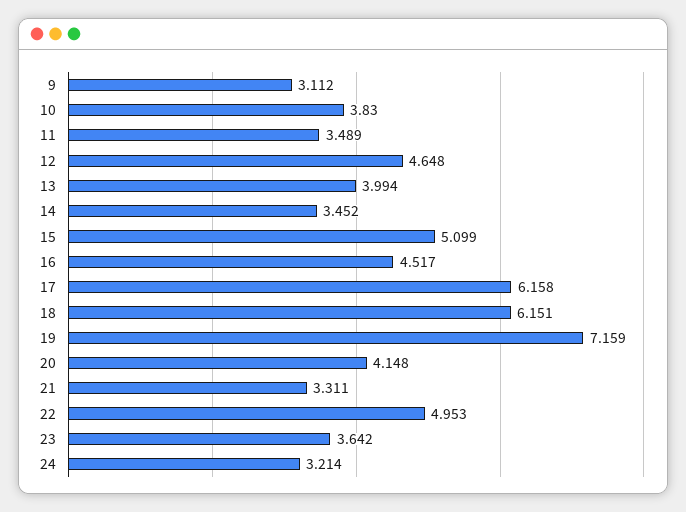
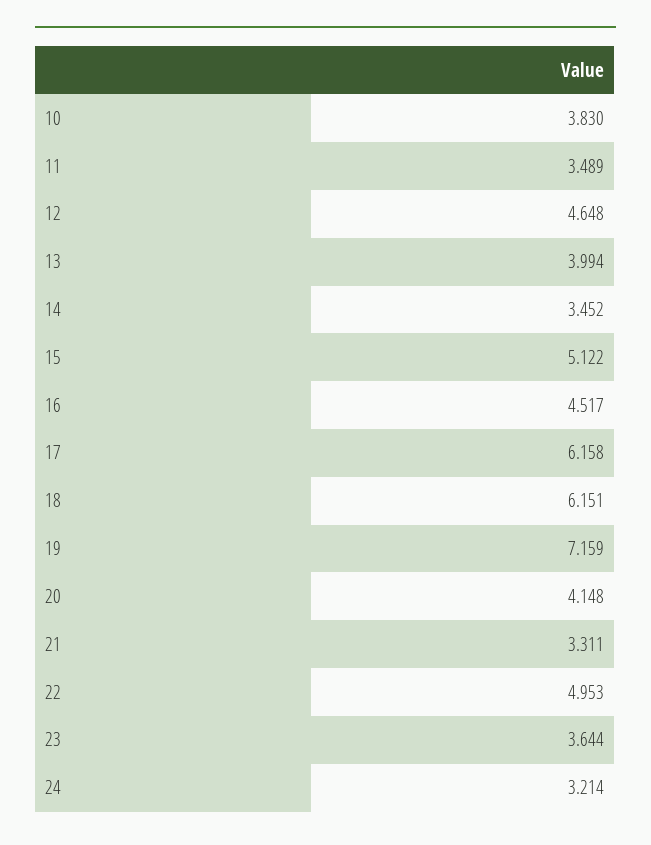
  {
-   "9": 3.112,
    "10": 3.83,
    "11": 3.489,
    "12": 4.648,
    "13": 3.994,
    "14": 3.452,
-   "15": 5.099,
+   "15": 5.122,
    "16": 4.517,
    "17": 6.158,
    "18": 6.151,
    "19": 7.159,
    "20": 4.148,
    "21": 3.311,
    "22": 4.953,
-   "23": 3.642,
+   "23": 3.644,
    "24": 3.214
  }

